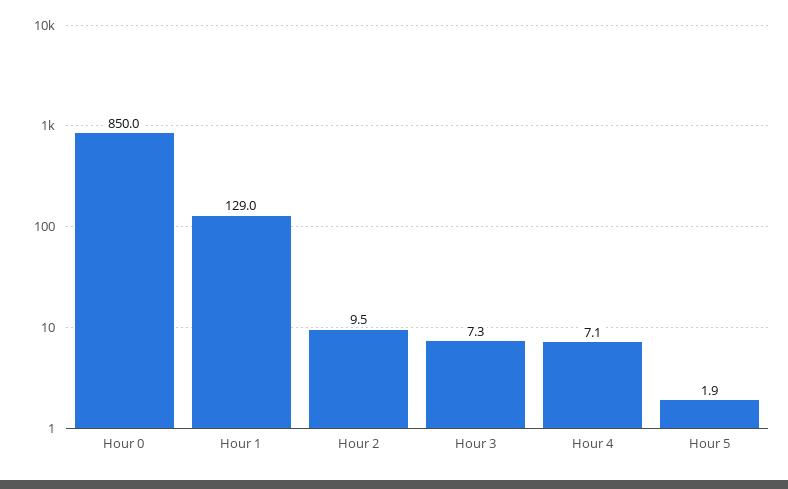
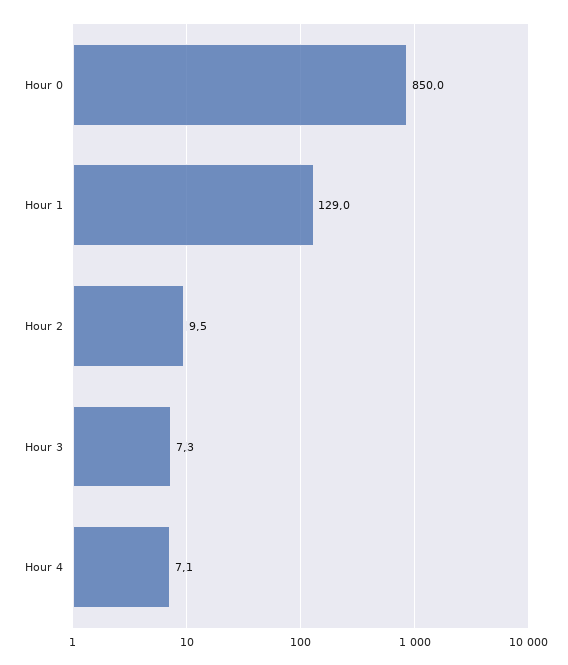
  {
    "Hour 0": 850,
    "Hour 1": 129,
    "Hour 2": 9.5,
    "Hour 3": 7.3,
-   "Hour 4": 7.1,
+   "Hour 4": 7.1
-   "Hour 5": 1.9
  }

